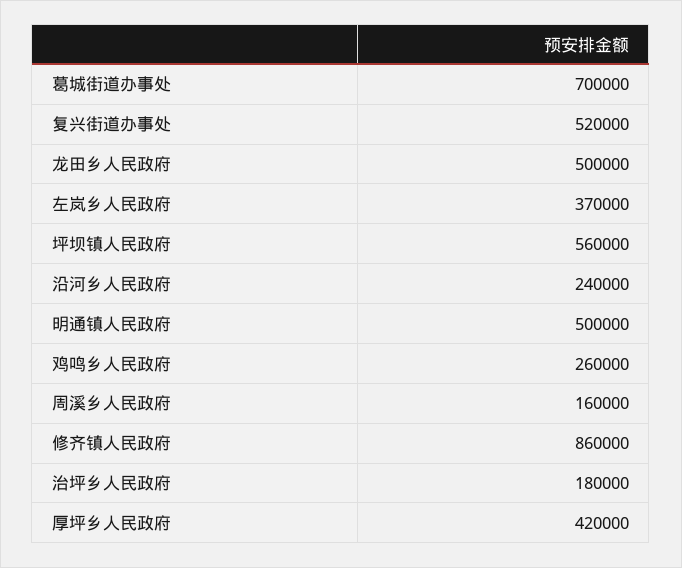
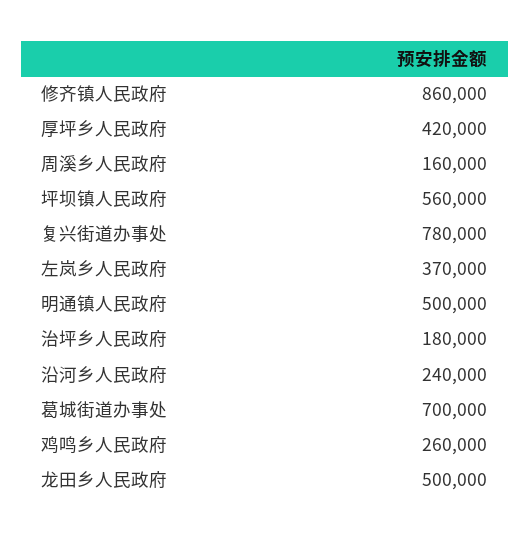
  {
    "葛城街道办事处": 700000,
-   "复兴街道办事处": 520000,
+   "复兴街道办事处": 780000,
    "龙田乡人民政府": 500000,
    "左岚乡人民政府": 370000,
    "坪坝镇人民政府": 560000,
    "沿河乡人民政府": 240000,
    "明通镇人民政府": 500000,
    "鸡鸣乡人民政府": 260000,
    "周溪乡人民政府": 160000,
    "修齐镇人民政府": 860000,
    "治坪乡人民政府": 180000,
    "厚坪乡人民政府": 420000
  }

